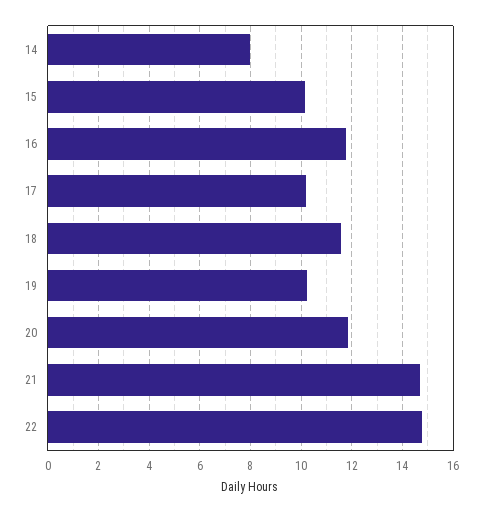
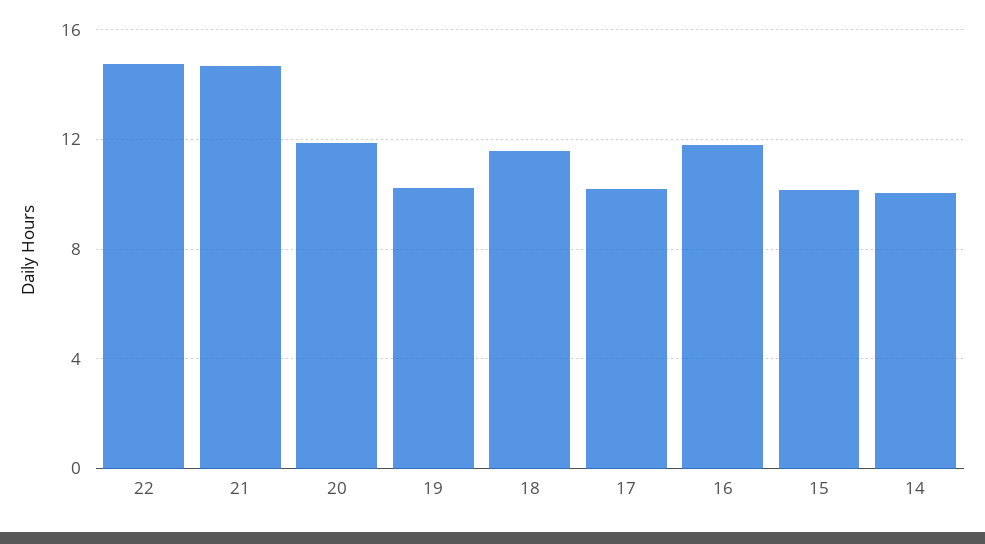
  {
-   "14": 8,
+   "14": 10,
    "15": 10.25,
    "16": 11.75,
    "17": 10.25,
    "18": 11.5,
    "19": 10.25,
    "20": 11.75,
    "21": 14.75,
    "22": 14.75
  }

